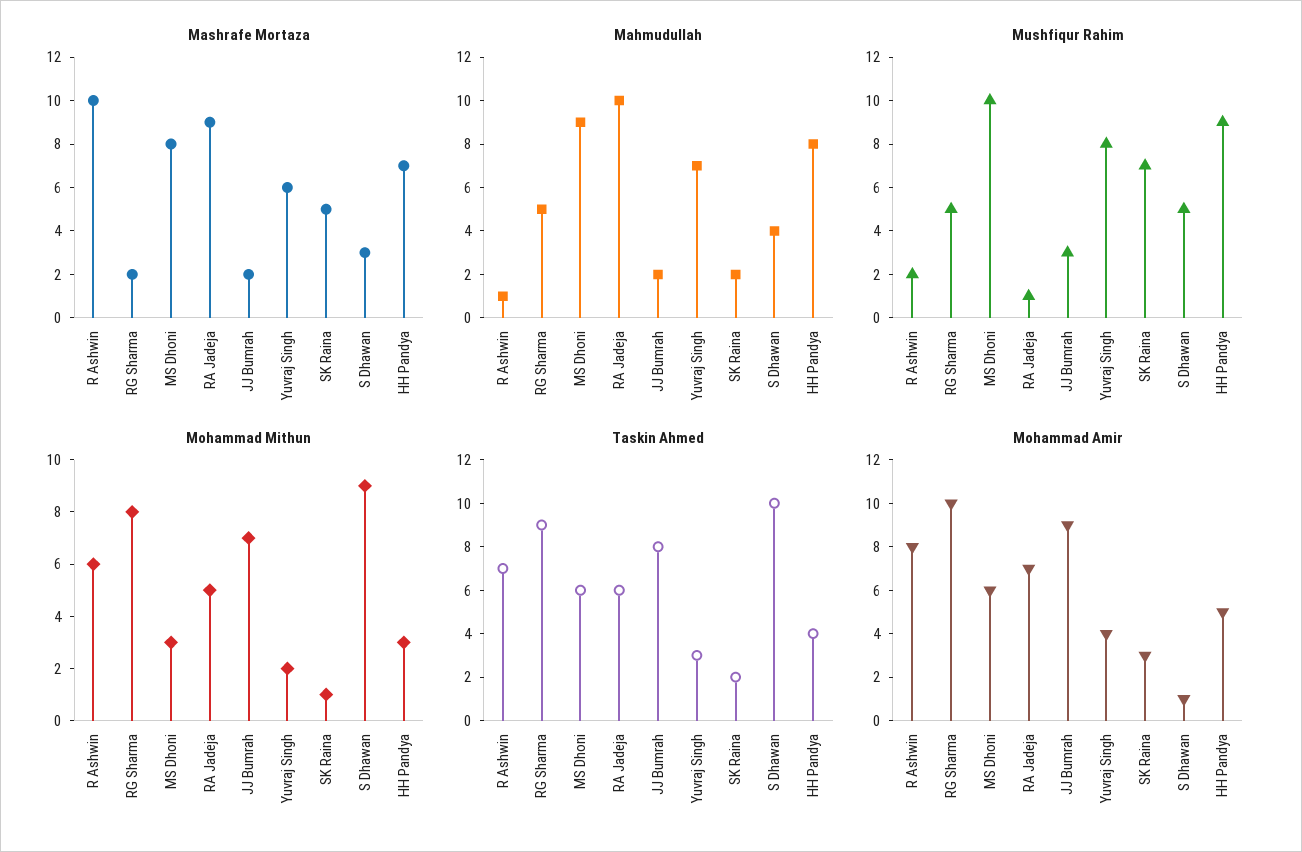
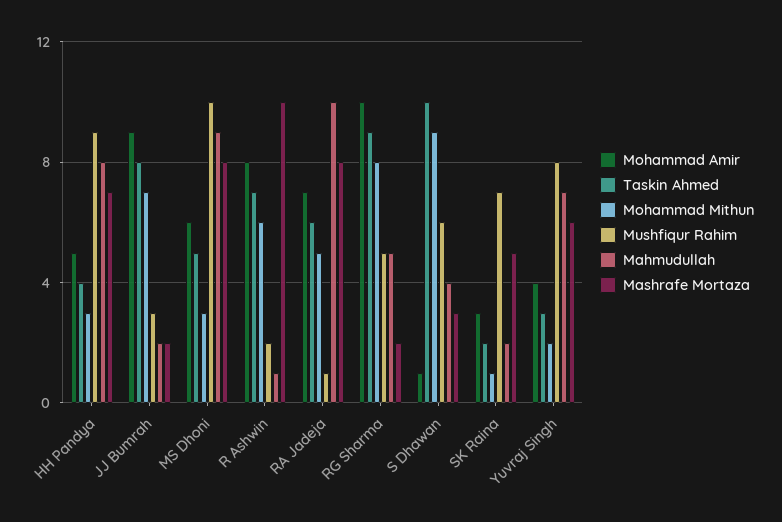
  {
    "Mashrafe Mortaza": {
      "R Ashwin": 10,
      "RG Sharma": 2,
      "MS Dhoni": 8,
-     "RA Jadeja": 9,
+     "RA Jadeja": 8,
      "JJ Bumrah": 2,
      "Yuvraj Singh": 6,
      "SK Raina": 5,
      "S Dhawan": 3,
      "HH Pandya": 7
    },
    "Mahmudullah": {
      "R Ashwin": 1,
      "RG Sharma": 5,
      "MS Dhoni": 9,
      "RA Jadeja": 10,
      "JJ Bumrah": 2,
      "Yuvraj Singh": 7,
      "SK Raina": 2,
      "S Dhawan": 4,
      "HH Pandya": 8
    },
    "Mushfiqur Rahim": {
      "R Ashwin": 2,
      "RG Sharma": 5,
      "MS Dhoni": 10,
      "RA Jadeja": 1,
      "JJ Bumrah": 3,
      "Yuvraj Singh": 8,
      "SK Raina": 7,
-     "S Dhawan": 5,
+     "S Dhawan": 6,
      "HH Pandya": 9
    },
    "Mohammad Mithun": {
      "R Ashwin": 6,
      "RG Sharma": 8,
      "MS Dhoni": 3,
      "RA Jadeja": 5,
      "JJ Bumrah": 7,
      "Yuvraj Singh": 2,
      "SK Raina": 1,
      "S Dhawan": 9,
      "HH Pandya": 3
    },
    "Taskin Ahmed": {
      "R Ashwin": 7,
      "RG Sharma": 9,
-     "MS Dhoni": 6,
+     "MS Dhoni": 5,
      "RA Jadeja": 6,
      "JJ Bumrah": 8,
      "Yuvraj Singh": 3,
      "SK Raina": 2,
      "S Dhawan": 10,
      "HH Pandya": 4
    },
    "Mohammad Amir": {
      "R Ashwin": 8,
      "RG Sharma": 10,
      "MS Dhoni": 6,
      "RA Jadeja": 7,
      "JJ Bumrah": 9,
      "Yuvraj Singh": 4,
      "SK Raina": 3,
      "S Dhawan": 1,
      "HH Pandya": 5
    }
  }

